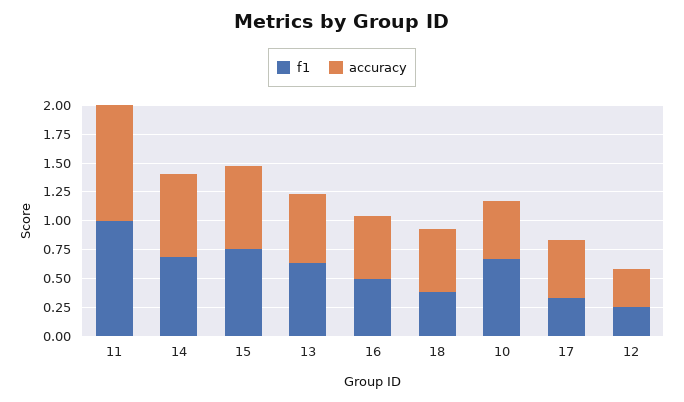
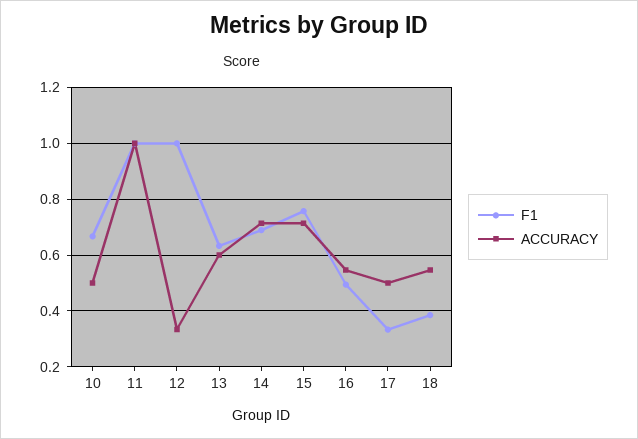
  {
    "f1": {
      "11": 1,
      "14": 0.7,
      "15": 0.75,
      "13": 0.625,
      "16": 0.5,
      "18": 0.375,
      "10": 0.675,
      "17": 0.325,
-     "12": 0.25
+     "12": 1
    },
    "accuracy": {
      "11": 1,
      "14": 0.725,
      "15": 0.725,
      "13": 0.6,
      "16": 0.55,
      "18": 0.55,
      "10": 0.5,
      "17": 0.5,
      "12": 0.325
    }
  }

